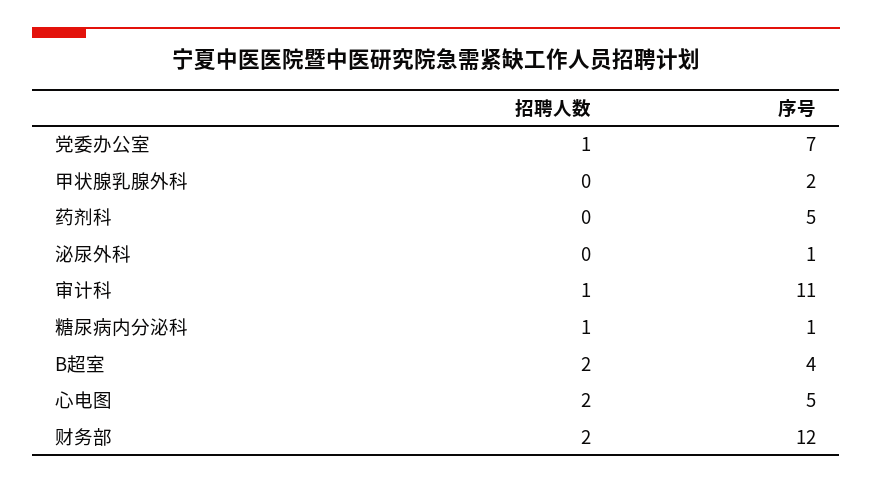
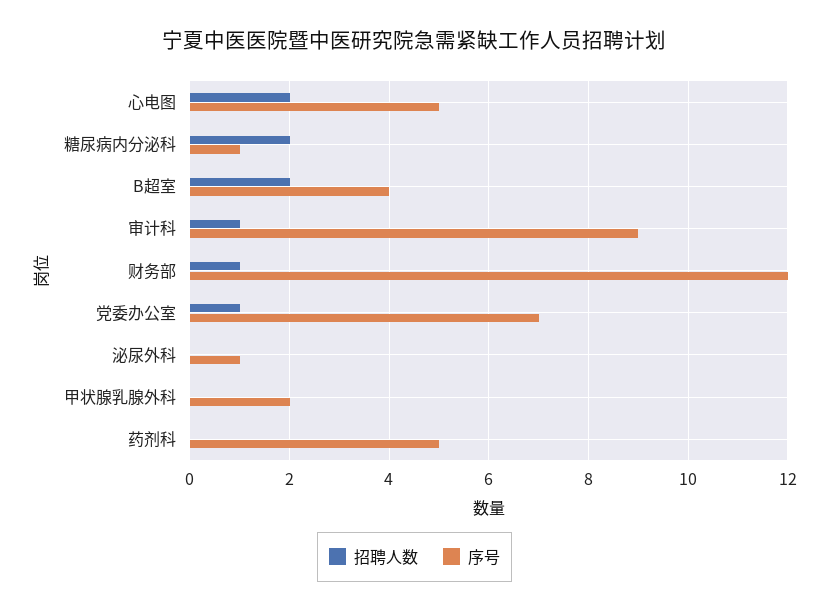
  {
    "招聘人数": {
      "党委办公室": 1,
      "甲状腺乳腺外科": 0,
      "药剂科": 0,
      "泌尿外科": 0,
      "审计科": 1,
-     "糖尿病内分泌科": 1,
+     "糖尿病内分泌科": 2,
      "B超室": 2,
      "心电图": 2,
-     "财务部": 2
+     "财务部": 1
    },
    "序号": {
      "党委办公室": 7,
      "甲状腺乳腺外科": 2,
      "药剂科": 5,
      "泌尿外科": 1,
-     "审计科": 11,
+     "审计科": 9,
      "糖尿病内分泌科": 1,
      "B超室": 4,
      "心电图": 5,
      "财务部": 12
    }
  }

